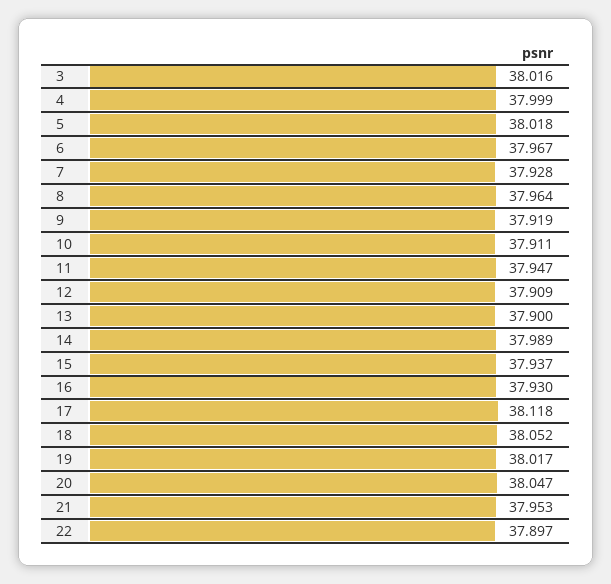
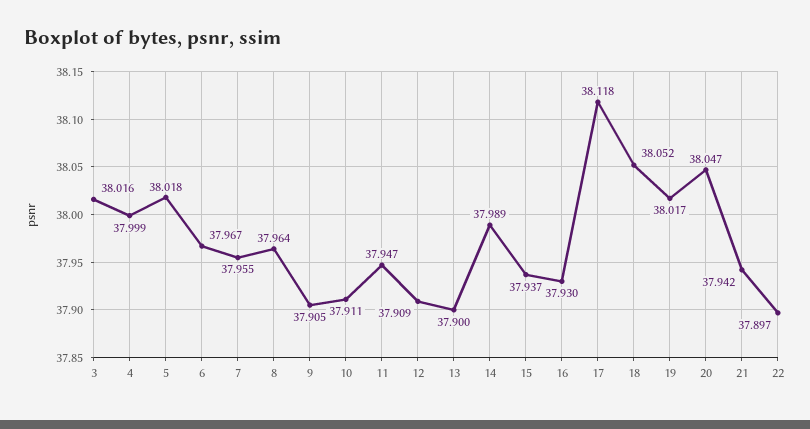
  {
    "3": 38.016,
    "4": 37.999,
    "5": 38.018,
    "6": 37.967,
-   "7": 37.928,
+   "7": 37.955,
    "8": 37.964,
-   "9": 37.919,
+   "9": 37.905,
    "10": 37.911,
    "11": 37.947,
    "12": 37.909,
    "13": 37.9,
    "14": 37.989,
    "15": 37.937,
    "16": 37.93,
    "17": 38.118,
    "18": 38.052,
    "19": 38.017,
    "20": 38.047,
-   "21": 37.953,
+   "21": 37.942,
    "22": 37.897
  }

